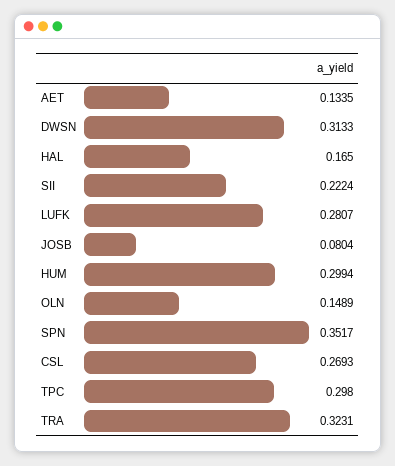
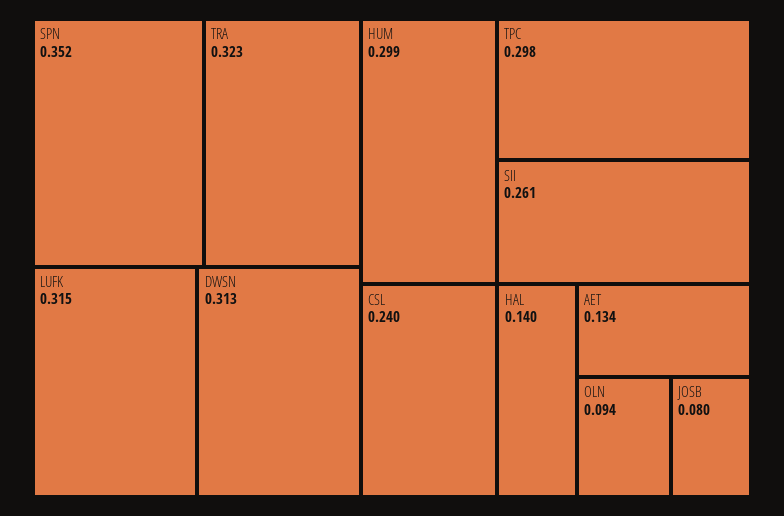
  {
    "AET": 0.1335,
    "DWSN": 0.3133,
-   "HAL": 0.165,
+   "HAL": 0.14,
-   "SII": 0.2224,
+   "SII": 0.261,
-   "LUFK": 0.2807,
+   "LUFK": 0.315,
    "JOSB": 0.0804,
    "HUM": 0.2994,
-   "OLN": 0.1489,
+   "OLN": 0.094,
    "SPN": 0.3517,
-   "CSL": 0.2693,
+   "CSL": 0.24,
    "TPC": 0.298,
    "TRA": 0.3231
  }

